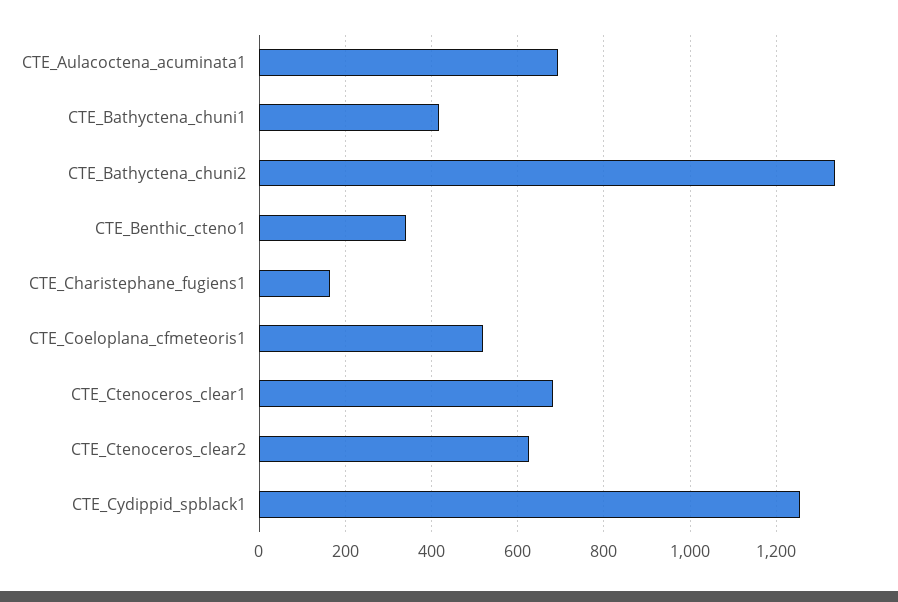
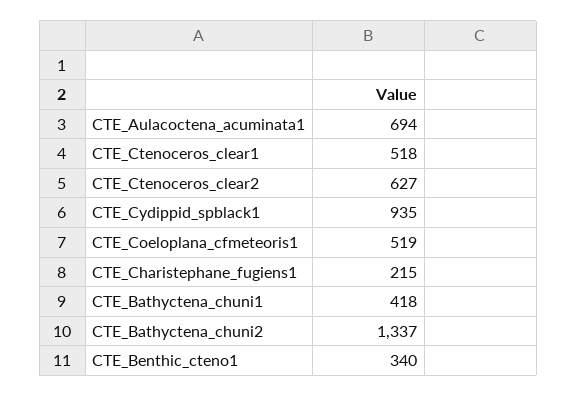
  {
    "CTE_Aulacoctena_acuminata1": 694,
    "CTE_Bathyctena_chuni1": 418,
    "CTE_Bathyctena_chuni2": 1337,
    "CTE_Benthic_cteno1": 340,
-   "CTE_Charistephane_fugiens1": 160,
+   "CTE_Charistephane_fugiens1": 215,
    "CTE_Coeloplana_cfmeteoris1": 519,
-   "CTE_Ctenoceros_clear1": 680,
+   "CTE_Ctenoceros_clear1": 518,
    "CTE_Ctenoceros_clear2": 627,
-   "CTE_Cydippid_spblack1": 1260
+   "CTE_Cydippid_spblack1": 935
  }

